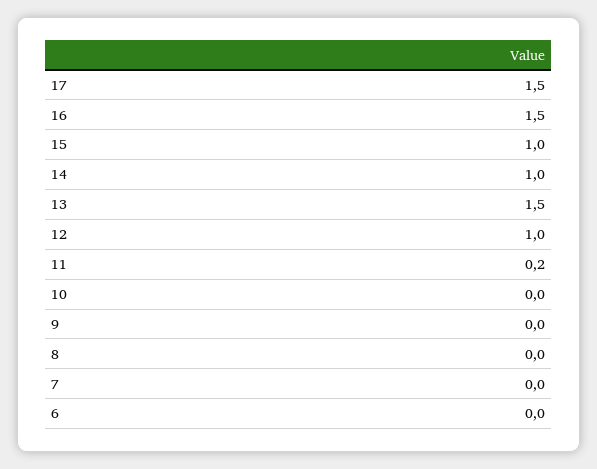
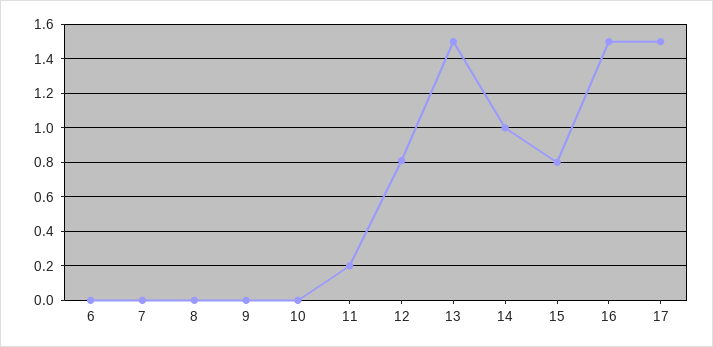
  {
    "17": 1.5,
    "16": 1.5,
-   "15": 1,
+   "15": 0.8,
    "14": 1,
    "13": 1.5,
-   "12": 1,
+   "12": 0.8,
    "11": 0.2,
    "10": 0,
    "9": 0,
    "8": 0,
    "7": 0,
    "6": 0
  }

